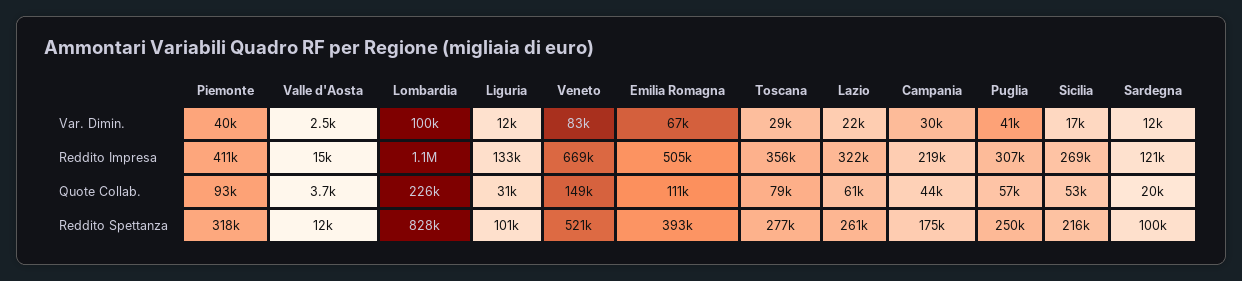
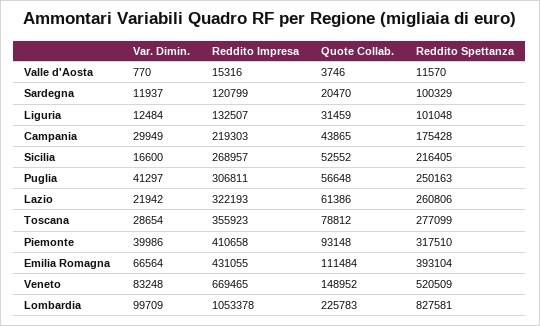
  {
    "Piemonte": {
      "Var. Dimin.": 39986,
      "Reddito Impresa": 410658,
      "Quote Collab.": 93148,
      "Reddito Spettanza": 317510
    },
    "Valle d'Aosta": {
-     "Var. Dimin.": 2500,
+     "Var. Dimin.": 770,
      "Reddito Impresa": 15316,
      "Quote Collab.": 3746,
      "Reddito Spettanza": 11570
    },
    "Lombardia": {
      "Var. Dimin.": 99709,
      "Reddito Impresa": 1053378,
      "Quote Collab.": 225783,
      "Reddito Spettanza": 827581
    },
    "Liguria": {
      "Var. Dimin.": 12484,
      "Reddito Impresa": 132507,
      "Quote Collab.": 31459,
      "Reddito Spettanza": 101048
    },
    "Veneto": {
      "Var. Dimin.": 83248,
      "Reddito Impresa": 669465,
      "Quote Collab.": 148952,
      "Reddito Spettanza": 520509
    },
    "Emilia Romagna": {
      "Var. Dimin.": 66564,
-     "Reddito Impresa": 505000,
+     "Reddito Impresa": 431055,
      "Quote Collab.": 111484,
      "Reddito Spettanza": 393104
    },
    "Toscana": {
      "Var. Dimin.": 28654,
      "Reddito Impresa": 355923,
      "Quote Collab.": 78812,
      "Reddito Spettanza": 277099
    },
    "Lazio": {
      "Var. Dimin.": 21942,
      "Reddito Impresa": 322193,
      "Quote Collab.": 61386,
      "Reddito Spettanza": 260806
    },
    "Campania": {
      "Var. Dimin.": 29949,
      "Reddito Impresa": 219303,
      "Quote Collab.": 43865,
      "Reddito Spettanza": 175428
    },
    "Puglia": {
      "Var. Dimin.": 41297,
      "Reddito Impresa": 306811,
      "Quote Collab.": 56648,
      "Reddito Spettanza": 250163
    },
    "Sicilia": {
      "Var. Dimin.": 16600,
      "Reddito Impresa": 268957,
      "Quote Collab.": 52552,
      "Reddito Spettanza": 216405
    },
    "Sardegna": {
      "Var. Dimin.": 11937,
      "Reddito Impresa": 120799,
      "Quote Collab.": 20470,
      "Reddito Spettanza": 100329
    }
  }

